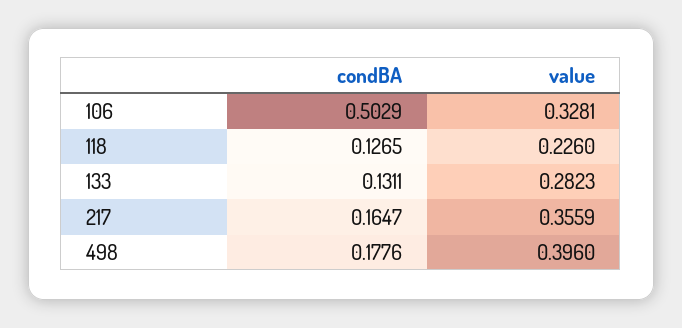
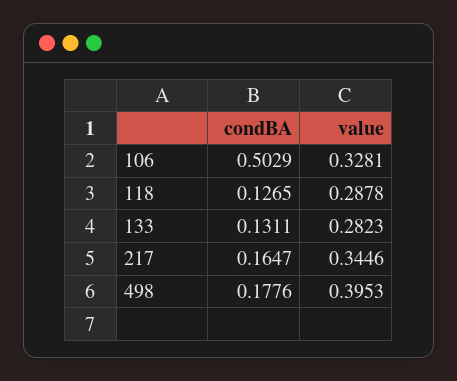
  {
    "condBA": {
      "106": 0.5029,
      "118": 0.1265,
      "133": 0.1311,
      "217": 0.1647,
      "498": 0.1776
    },
    "value": {
      "106": 0.3281,
-     "118": 0.226,
+     "118": 0.2878,
      "133": 0.2823,
-     "217": 0.3559,
+     "217": 0.3446,
-     "498": 0.396
+     "498": 0.3953
    }
  }

